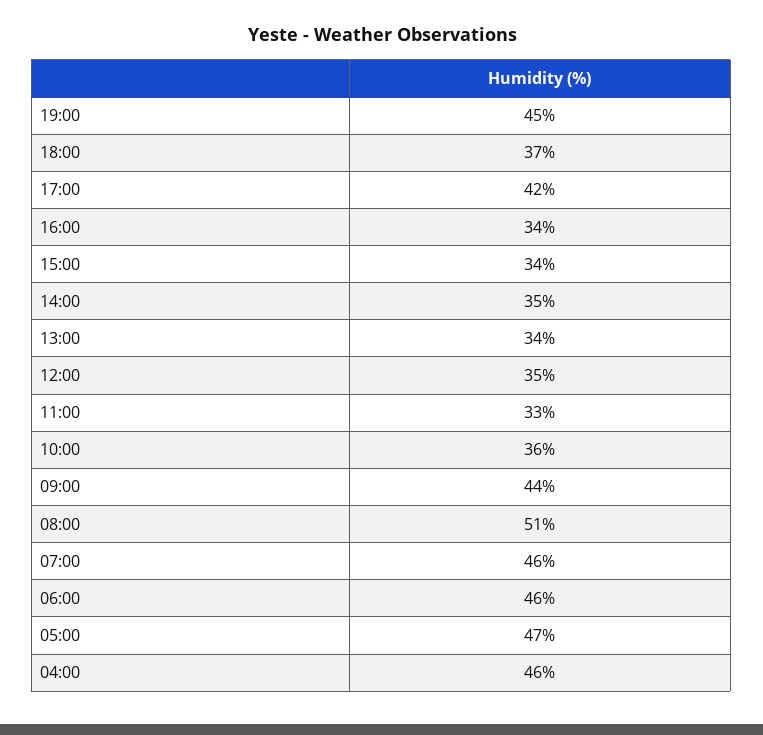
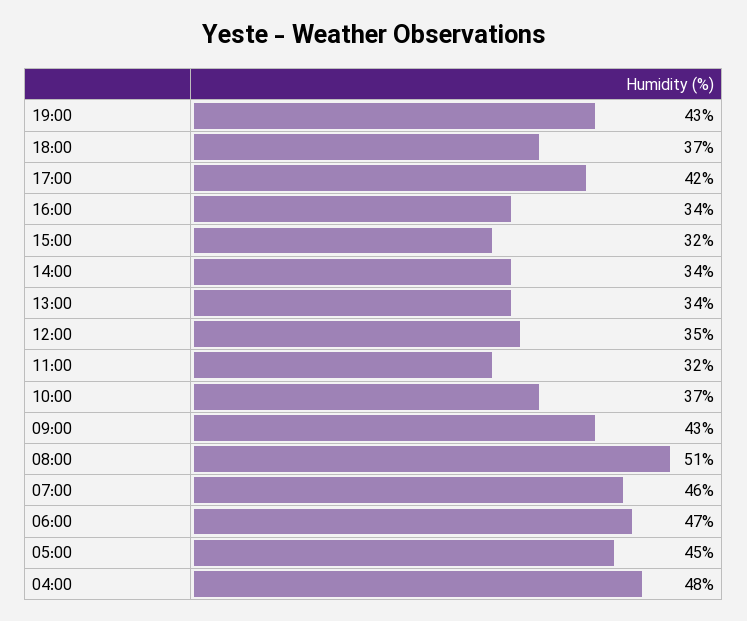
  {
-   "19:00": 45,
+   "19:00": 43,
    "18:00": 37,
    "17:00": 42,
    "16:00": 34,
-   "15:00": 34,
+   "15:00": 32,
-   "14:00": 35,
+   "14:00": 34,
    "13:00": 34,
    "12:00": 35,
-   "11:00": 33,
+   "11:00": 32,
-   "10:00": 36,
+   "10:00": 37,
-   "09:00": 44,
+   "09:00": 43,
    "08:00": 51,
    "07:00": 46,
-   "06:00": 46,
+   "06:00": 47,
-   "05:00": 47,
+   "05:00": 45,
-   "04:00": 46
+   "04:00": 48
  }

